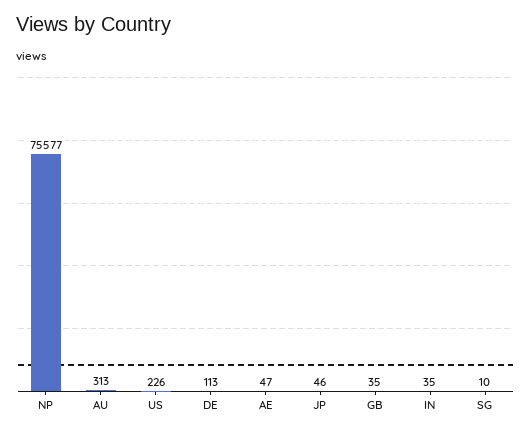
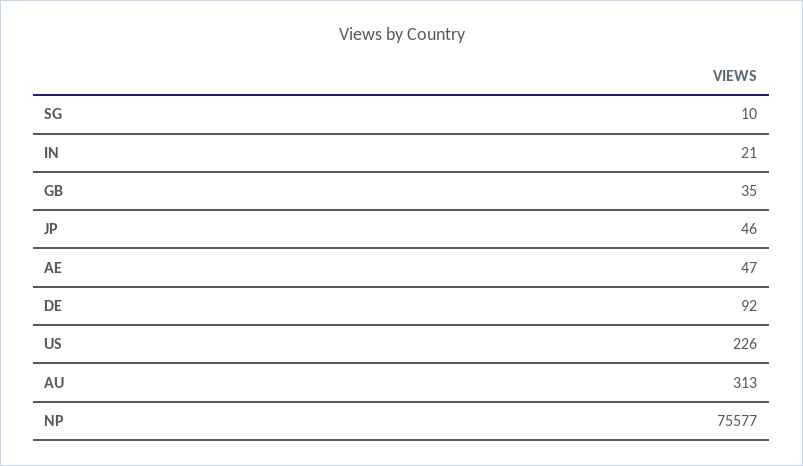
  {
    "NP": 75577,
    "AU": 313,
    "US": 226,
-   "DE": 113,
+   "DE": 92,
    "AE": 47,
    "JP": 46,
    "GB": 35,
-   "IN": 35,
+   "IN": 21,
    "SG": 10
  }

